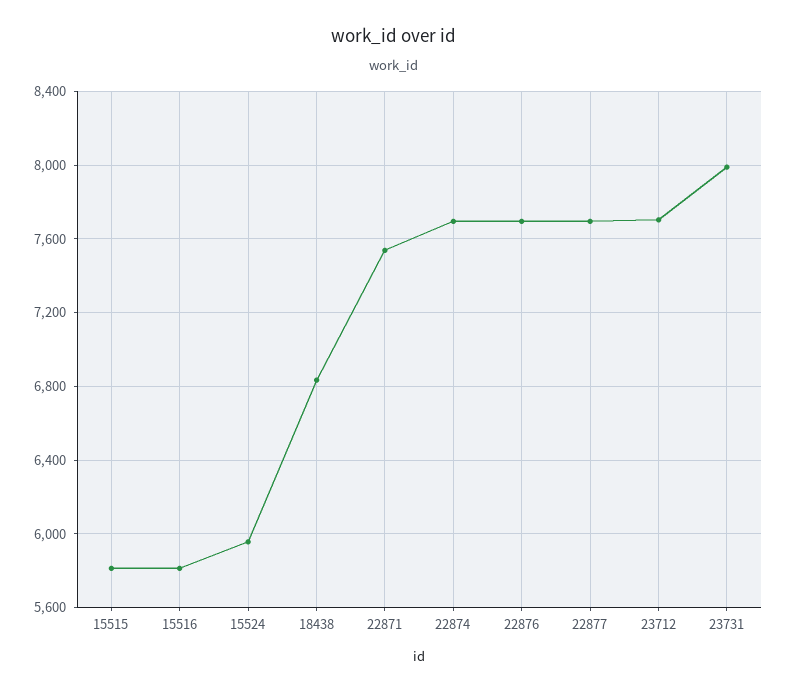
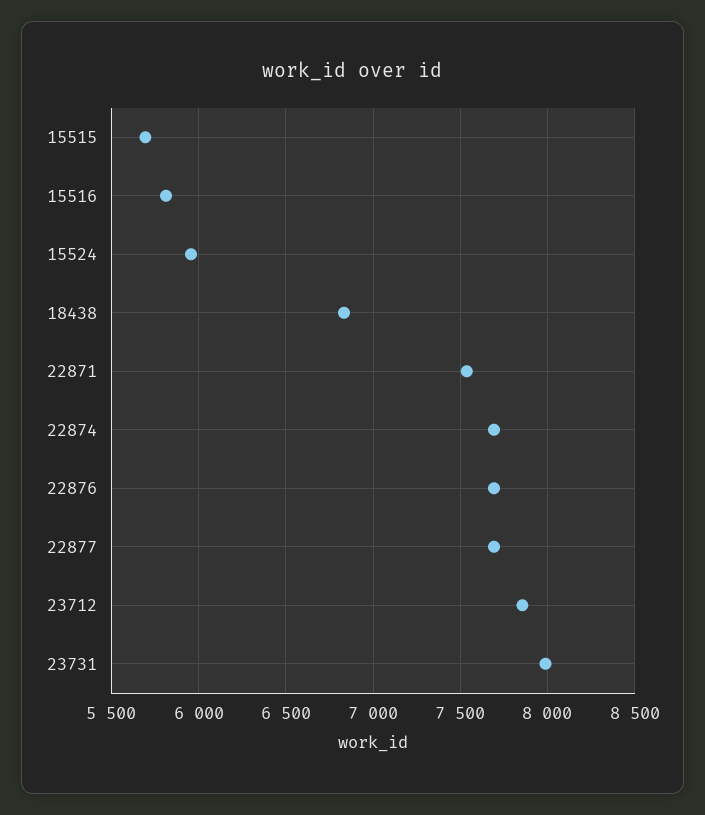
  {
-   "15515": 5800,
+   "15515": 5700,
    "15516": 5800,
    "15524": 5950,
    "18438": 6850,
    "22871": 7550,
    "22874": 7700,
    "22876": 7700,
    "22877": 7700,
-   "23712": 7700,
+   "23712": 7850,
    "23731": 8000
  }

